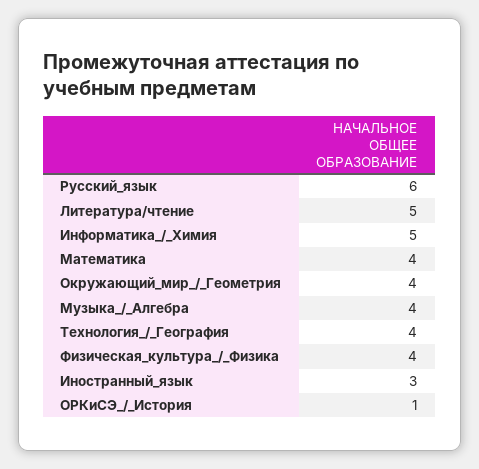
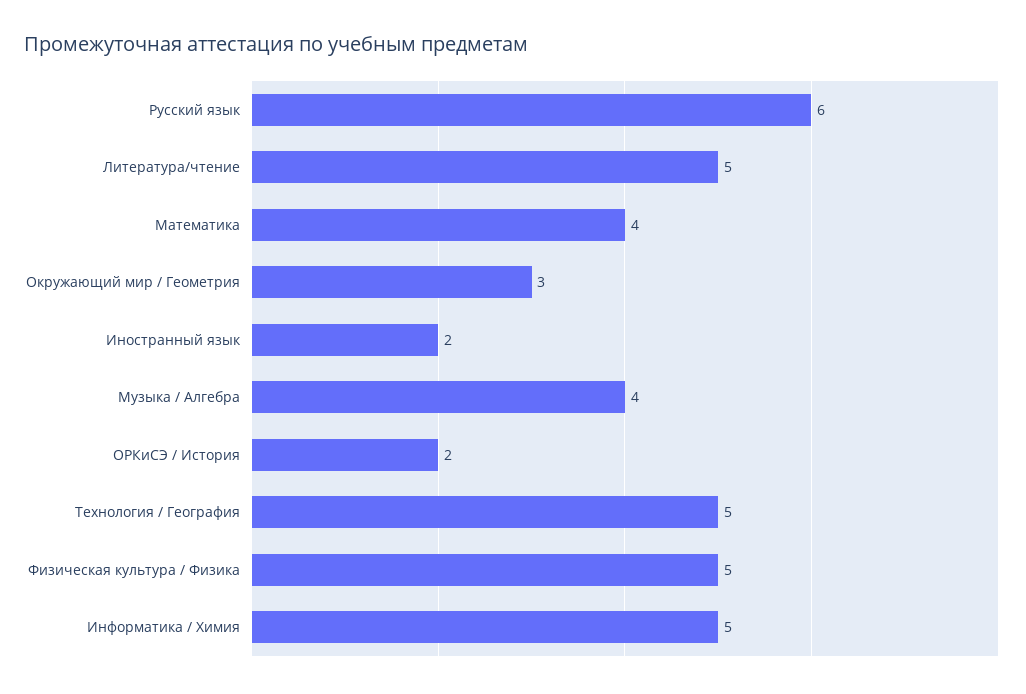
  {
    "Русский_язык": 6,
    "Литература/чтение": 5,
    "Информатика_/_Химия": 5,
    "Математика": 4,
-   "Окружающий_мир_/_Геометрия": 4,
+   "Окружающий_мир_/_Геометрия": 3,
    "Музыка_/_Алгебра": 4,
-   "Технология_/_География": 4,
+   "Технология_/_География": 5,
-   "Физическая_культура_/_Физика": 4,
+   "Физическая_культура_/_Физика": 5,
-   "Иностранный_язык": 3,
+   "Иностранный_язык": 2,
-   "ОРКиСЭ_/_История": 1
+   "ОРКиСЭ_/_История": 2
  }

